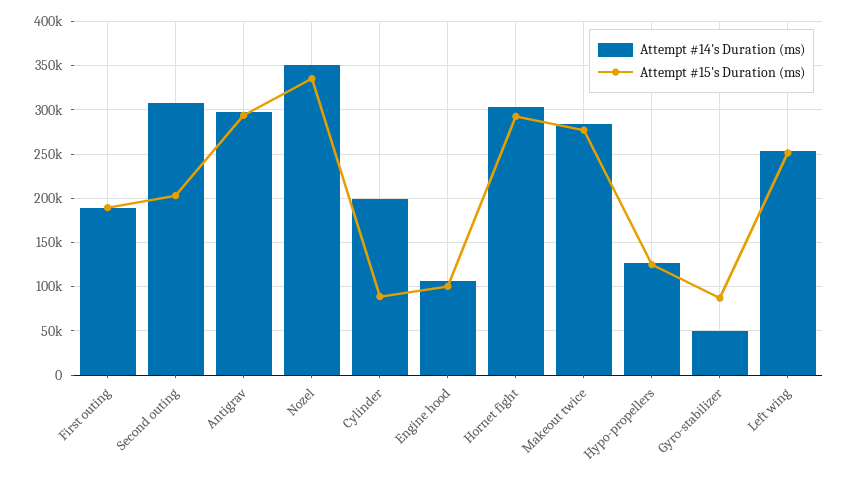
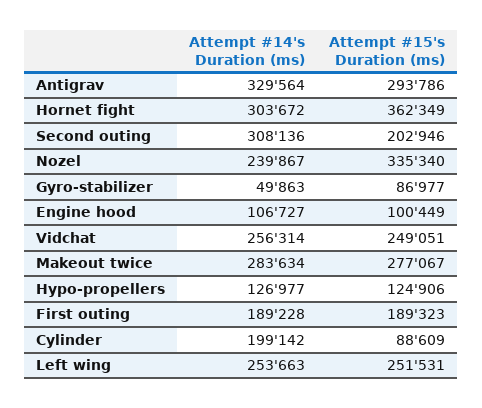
  {
    "Attempt #14's Duration (ms)": {
      "First outing": 189228,
      "Second outing": 308136,
-     "Antigrav": 300000,
+     "Antigrav": 329564,
-     "Nozel": 350000,
+     "Nozel": 239867,
      "Cylinder": 199142,
      "Engine hood": 106727,
      "Hornet fight": 303672,
      "Makeout twice": 283634,
      "Hypo-propellers": 126977,
      "Gyro-stabilizer": 49863,
-     "Left wing": 253663
+     "Left wing": 253663,
+     "Vidchat": 256314
    },
    "Attempt #15's Duration (ms)": {
      "First outing": 189323,
      "Second outing": 202946,
      "Antigrav": 293786,
      "Nozel": 335340,
      "Cylinder": 88609,
      "Engine hood": 100449,
-     "Hornet fight": 290000,
+     "Hornet fight": 362349,
      "Makeout twice": 277067,
      "Hypo-propellers": 124906,
      "Gyro-stabilizer": 86977,
-     "Left wing": 251531
+     "Left wing": 251531,
+     "Vidchat": 249051
    }
  }

